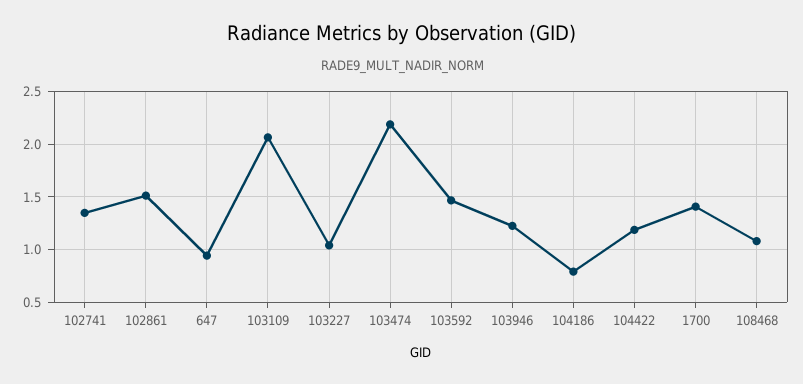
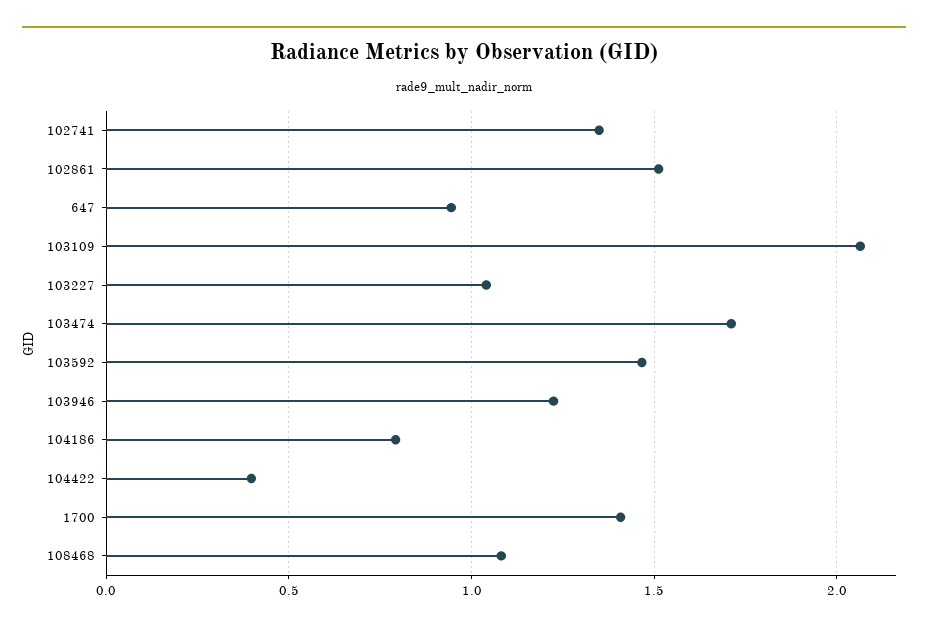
  {
    "102741": 1.35,
    "102861": 1.5,
    "647": 0.95,
    "103109": 2.05,
    "103227": 1.05,
-   "103474": 2.2,
+   "103474": 1.7,
    "103592": 1.45,
    "103946": 1.2,
    "104186": 0.8,
-   "104422": 1.2,
+   "104422": 0.4,
    "1700": 1.4,
    "108468": 1.1
  }

